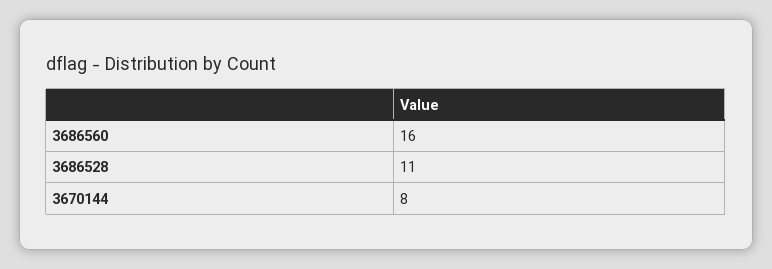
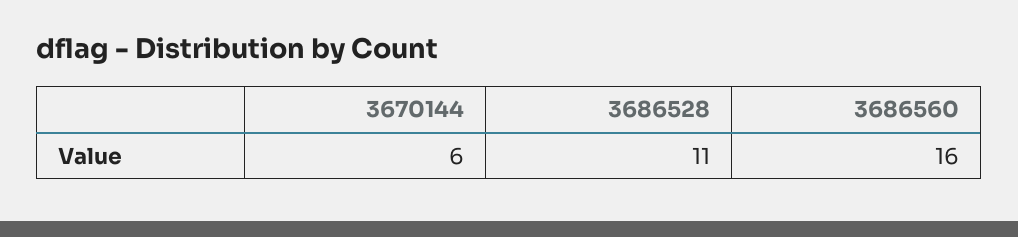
  {
    "3686560": 16,
    "3686528": 11,
-   "3670144": 8
+   "3670144": 6
  }

